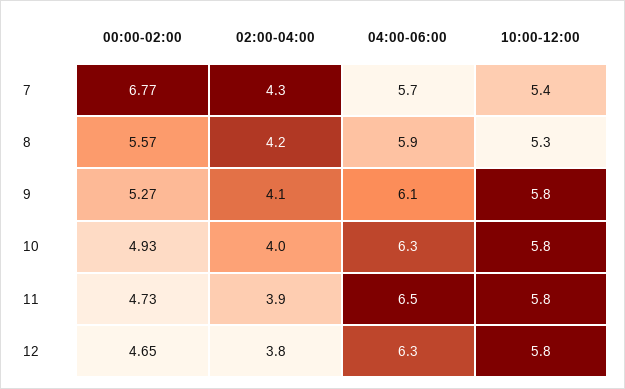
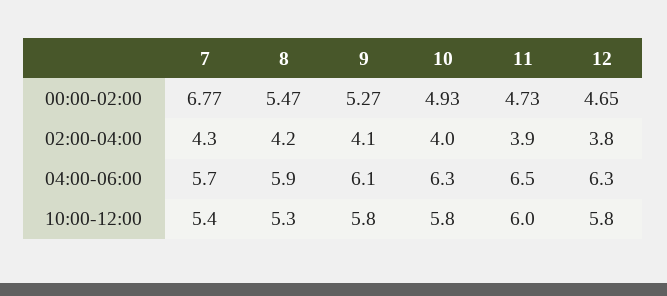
  {
    "00:00-02:00": {
      "7": 6.77,
-     "8": 5.57,
+     "8": 5.47,
      "9": 5.27,
      "10": 4.93,
      "11": 4.73,
      "12": 4.65
    },
    "02:00-04:00": {
      "7": 4.3,
      "8": 4.2,
      "9": 4.1,
      "10": 4,
      "11": 3.9,
      "12": 3.8
    },
    "04:00-06:00": {
      "7": 5.7,
      "8": 5.9,
      "9": 6.1,
      "10": 6.3,
      "11": 6.5,
      "12": 6.3
    },
    "10:00-12:00": {
      "7": 5.4,
      "8": 5.3,
      "9": 5.8,
      "10": 5.8,
-     "11": 5.8,
+     "11": 6,
      "12": 5.8
    }
  }

